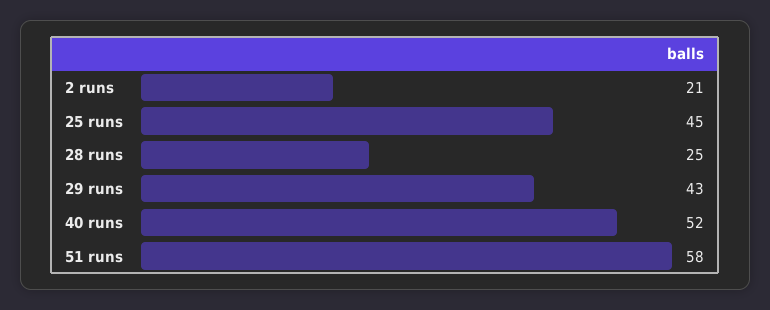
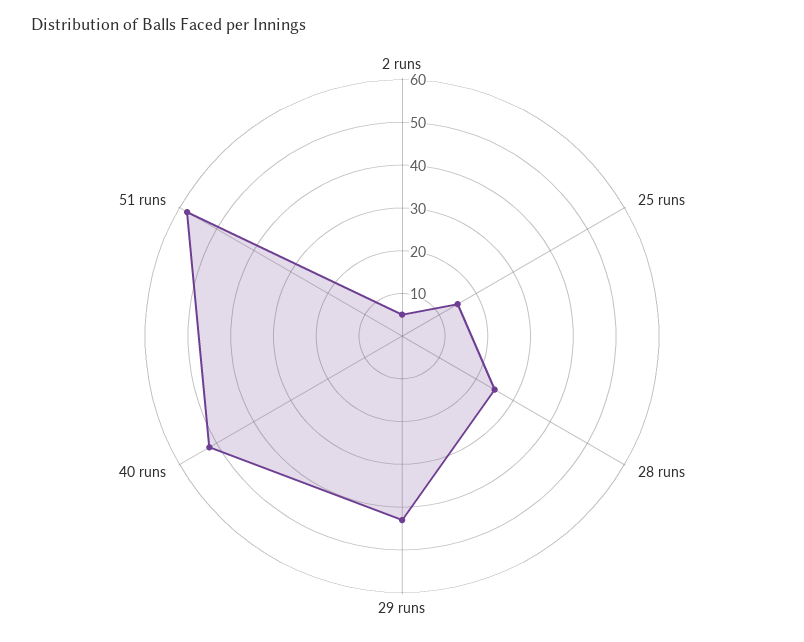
  {
-   "2 runs": 21,
+   "2 runs": 5,
-   "25 runs": 45,
+   "25 runs": 15,
    "28 runs": 25,
    "29 runs": 43,
    "40 runs": 52,
    "51 runs": 58
  }

